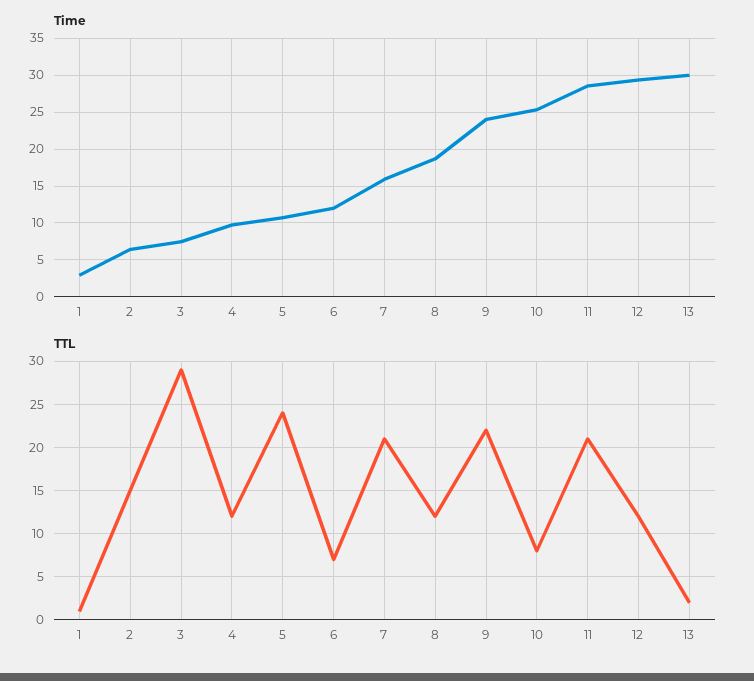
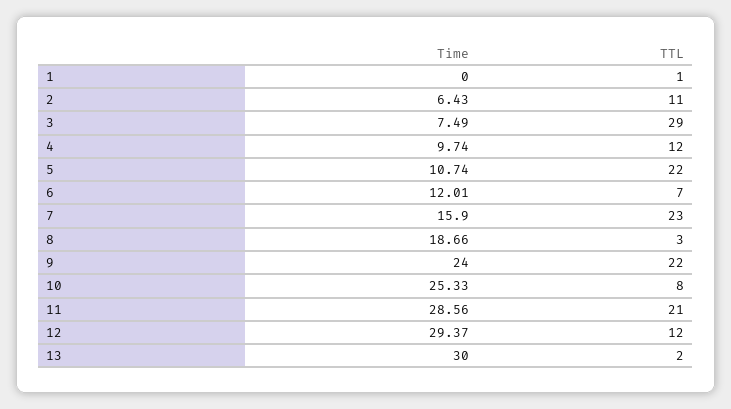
  {
    "Time": {
-     "1": 3,
+     "1": 0,
      "2": 6.43,
      "3": 7.49,
      "4": 9.74,
      "5": 10.74,
      "6": 12.01,
      "7": 15.9,
      "8": 18.66,
      "9": 24,
      "10": 25.33,
      "11": 28.56,
      "12": 29.37,
      "13": 30
    },
    "TTL": {
      "1": 1,
-     "2": 15,
+     "2": 11,
      "3": 29,
      "4": 12,
-     "5": 24,
+     "5": 22,
      "6": 7,
-     "7": 21,
+     "7": 23,
-     "8": 12,
+     "8": 3,
      "9": 22,
      "10": 8,
      "11": 21,
      "12": 12,
      "13": 2
    }
  }

